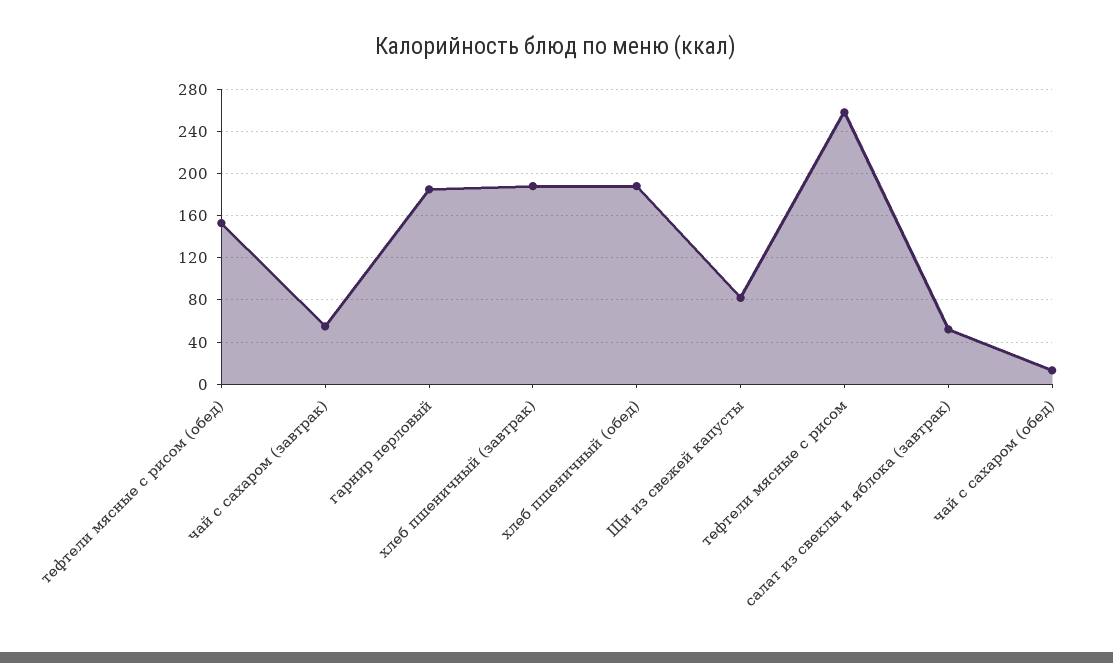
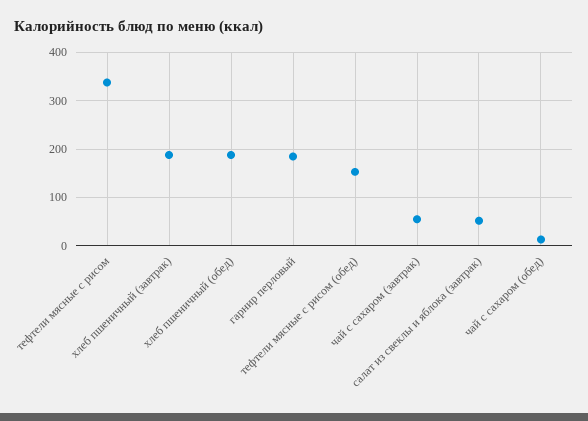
  {
    "тефтели мясные с рисом (обед)": 150,
    "чай с сахаром (завтрак)": 60,
    "гарнир перловый": 190,
    "хлеб пшеничный (завтрак)": 190,
    "хлеб пшеничный (обед)": 190,
-   "Щи из свежей капусты": 80,
-   "тефтели мясные с рисом": 260,
+   "тефтели мясные с рисом": 340,
    "салат из свеклы и яблока (завтрак)": 50,
    "чай с сахаром (обед)": 10
  }

